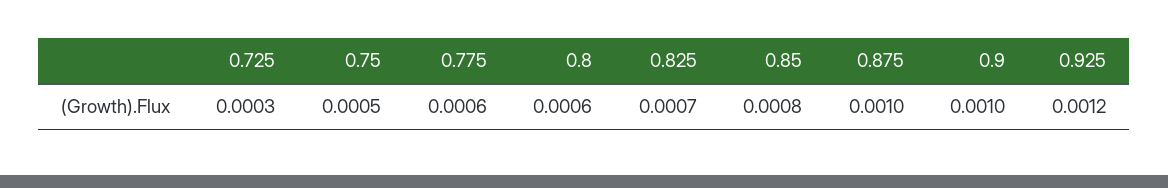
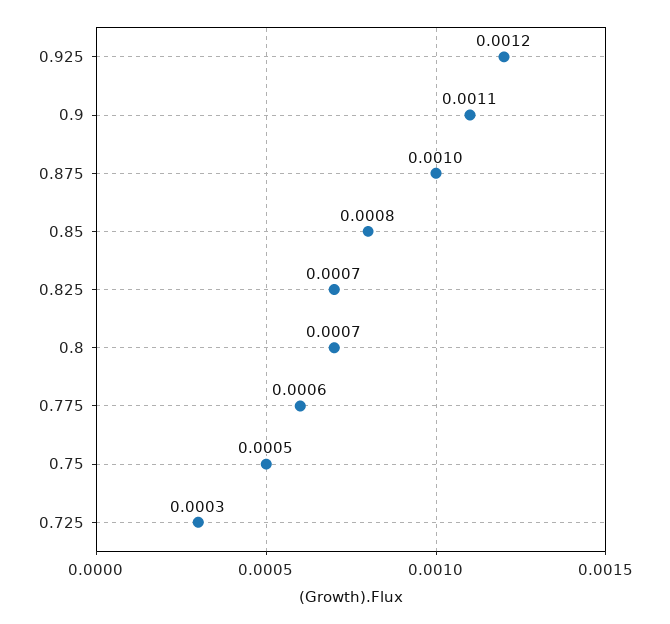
  {
    "0.725": 0.0003,
    "0.75": 0.0005,
    "0.775": 0.0006,
-   "0.8": 0.0006,
+   "0.8": 0.0007,
    "0.825": 0.0007,
    "0.85": 0.0008,
    "0.875": 0.001,
-   "0.9": 0.001,
+   "0.9": 0.0011,
    "0.925": 0.0012
  }

